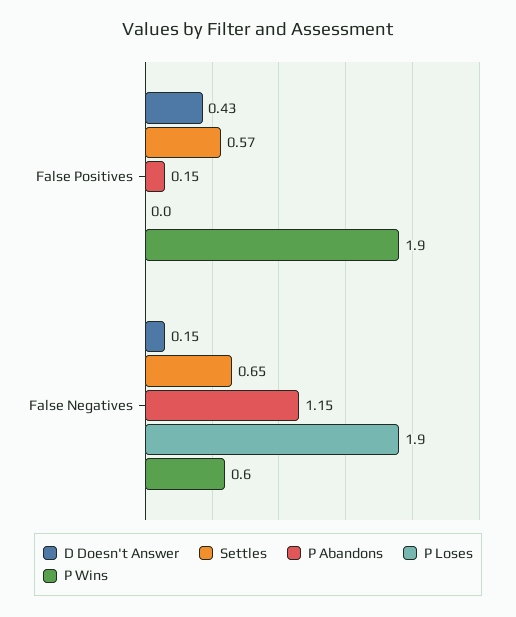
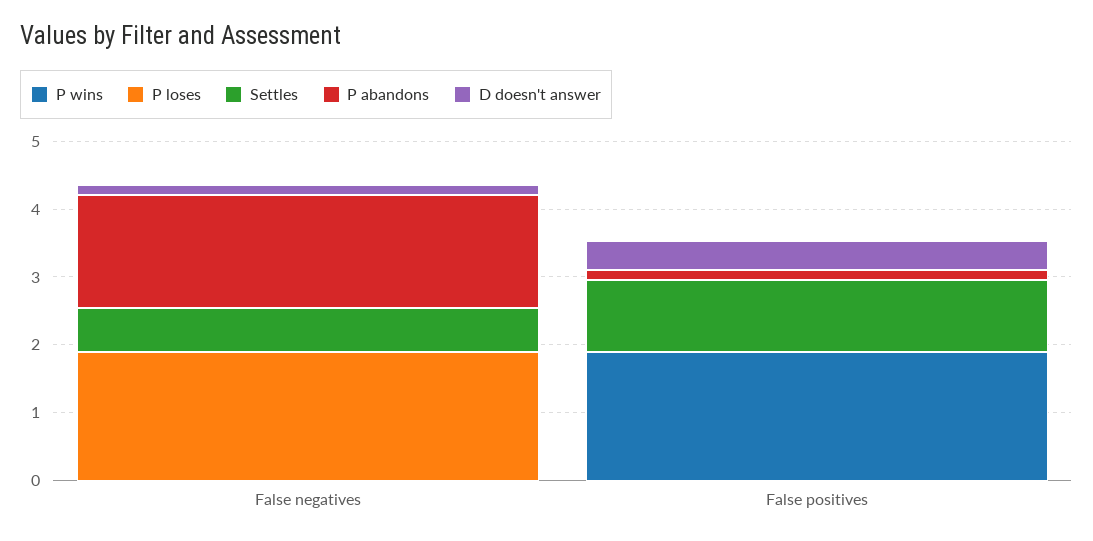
  {
    "D Doesn't Answer": {
      "False Positives": 0.43,
      "False Negatives": 0.15
    },
    "Settles": {
-     "False Positives": 0.57,
+     "False Positives": 1,
      "False Negatives": 0.65
    },
    "P Abandons": {
      "False Positives": 0.15,
-     "False Negatives": 1.15
+     "False Negatives": 1.6
    },
    "P Loses": {
      "False Positives": 0,
      "False Negatives": 1.9
    },
    "P Wins": {
      "False Positives": 1.9,
-     "False Negatives": 0.6
+     "False Negatives": 0
    }
  }

